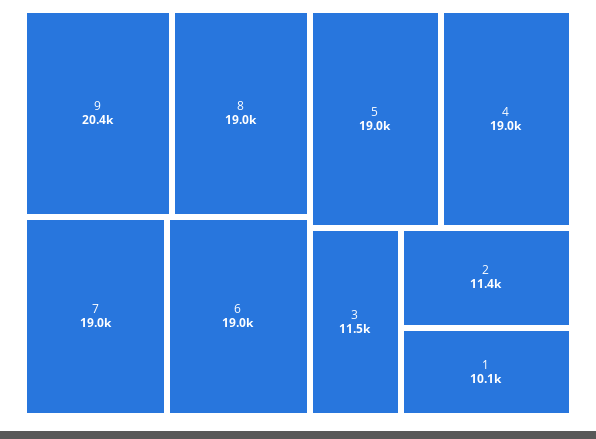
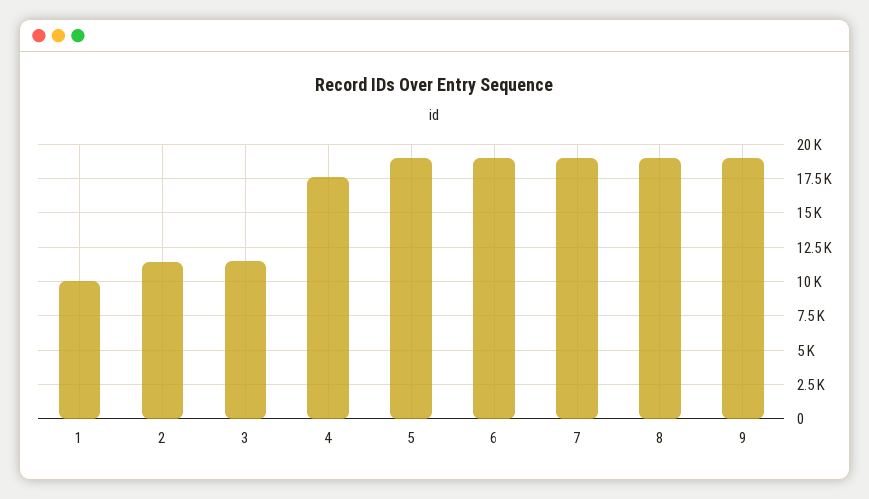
  {
-   "9": 20400,
+   "9": 19000,
    "8": 19000,
    "7": 19000,
    "6": 19000,
    "5": 19000,
-   "4": 19000,
+   "4": 17500,
    "3": 11500,
    "2": 11400,
    "1": 10100
  }

